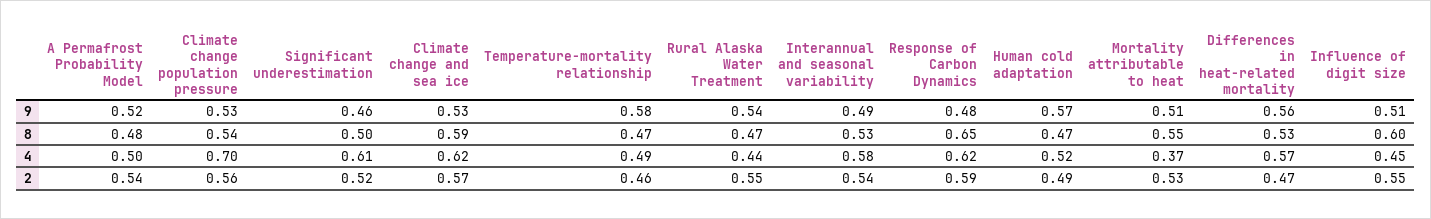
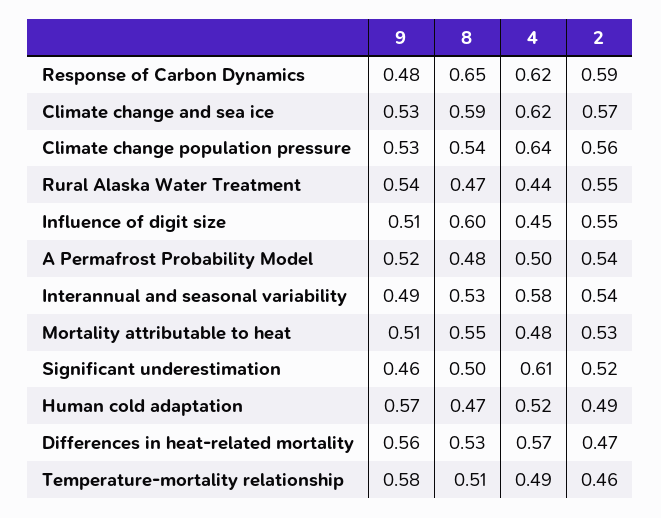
  {
    "A Permafrost Probability Model": {
      "9": 0.52,
      "8": 0.48,
      "4": 0.5,
      "2": 0.54
    },
    "Climate change population pressure": {
      "9": 0.53,
      "8": 0.54,
-     "4": 0.7,
+     "4": 0.64,
      "2": 0.56
    },
    "Significant underestimation": {
      "9": 0.46,
      "8": 0.5,
      "4": 0.61,
      "2": 0.52
    },
    "Climate change and sea ice": {
      "9": 0.53,
      "8": 0.59,
      "4": 0.62,
      "2": 0.57
    },
    "Temperature-mortality relationship": {
      "9": 0.58,
-     "8": 0.47,
+     "8": 0.51,
      "4": 0.49,
      "2": 0.46
    },
    "Rural Alaska Water Treatment": {
      "9": 0.54,
      "8": 0.47,
      "4": 0.44,
      "2": 0.55
    },
    "Interannual and seasonal variability": {
      "9": 0.49,
      "8": 0.53,
      "4": 0.58,
      "2": 0.54
    },
    "Response of Carbon Dynamics": {
      "9": 0.48,
      "8": 0.65,
      "4": 0.62,
      "2": 0.59
    },
    "Human cold adaptation": {
      "9": 0.57,
      "8": 0.47,
      "4": 0.52,
      "2": 0.49
    },
    "Mortality attributable to heat": {
      "9": 0.51,
      "8": 0.55,
-     "4": 0.37,
+     "4": 0.48,
      "2": 0.53
    },
    "Differences in heat-related mortality": {
      "9": 0.56,
      "8": 0.53,
      "4": 0.57,
      "2": 0.47
    },
    "Influence of digit size": {
      "9": 0.51,
      "8": 0.6,
      "4": 0.45,
      "2": 0.55
    }
  }

